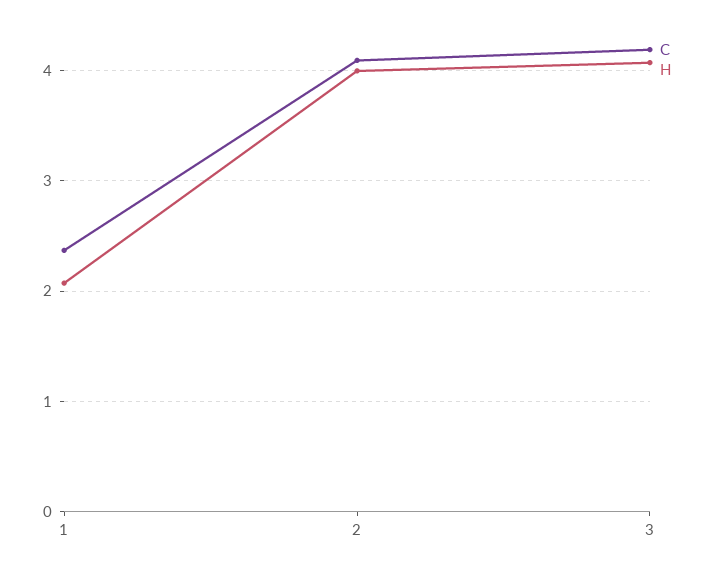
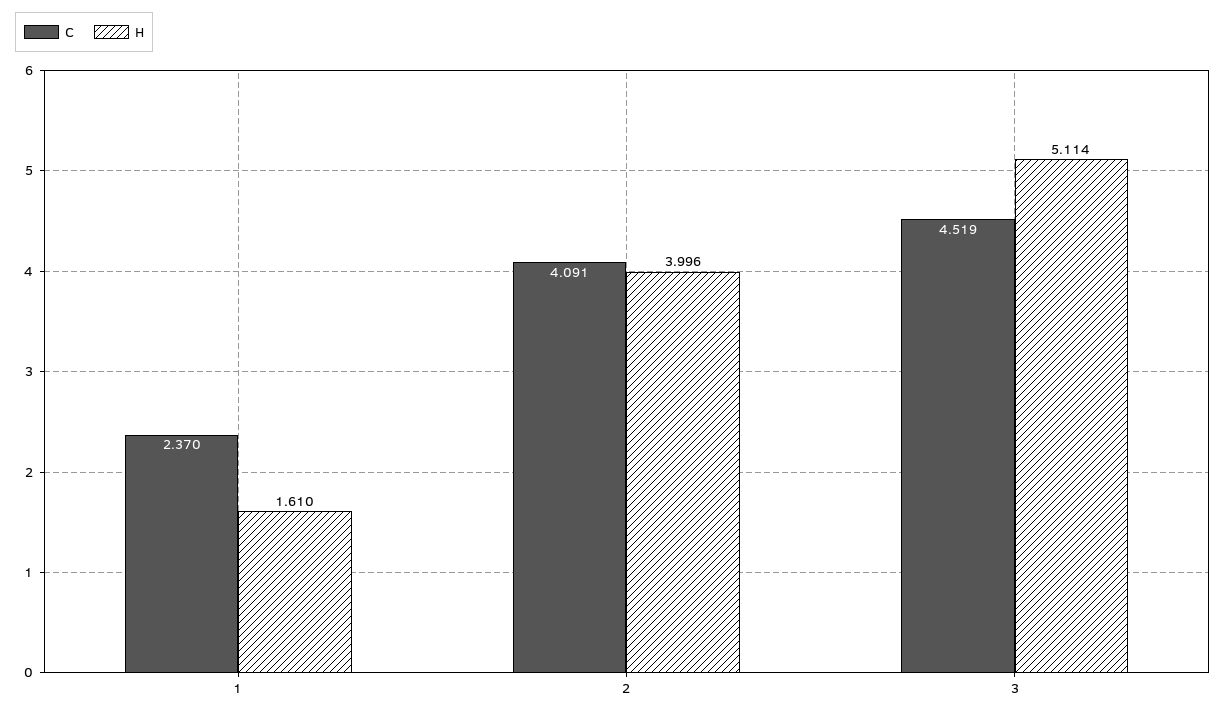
  {
    "C": {
      "1": 2.37,
      "2": 4.091,
-     "3": 4.2
+     "3": 4.519
    },
    "H": {
-     "1": 2.1,
+     "1": 1.61,
      "2": 3.996,
-     "3": 4.1
+     "3": 5.114
    }
  }

